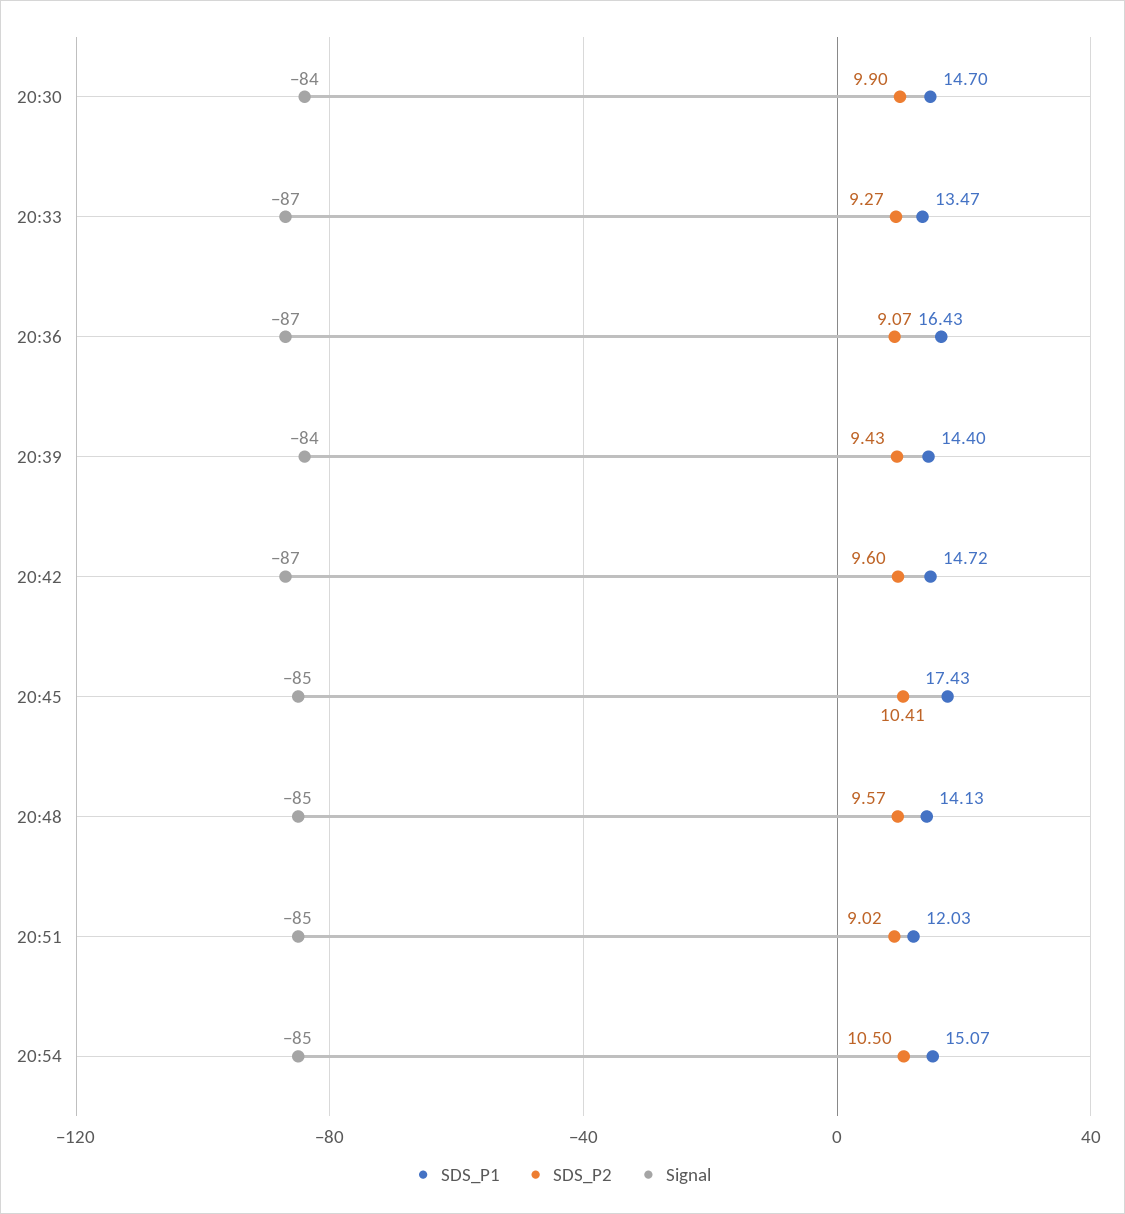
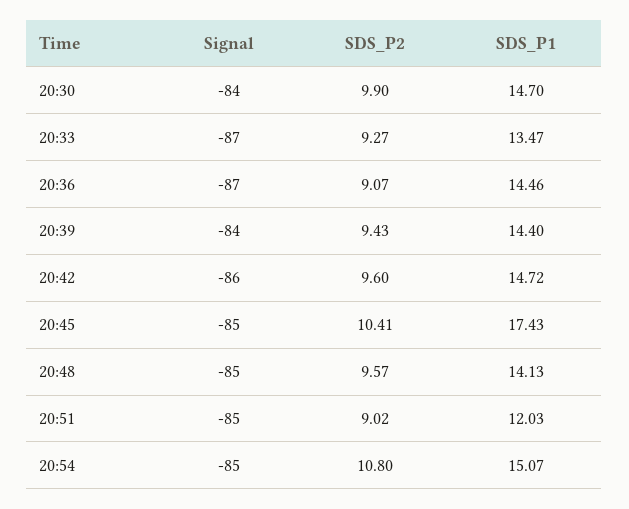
  {
    "SDS_P1": {
      "20:30": 14.7,
      "20:33": 13.47,
-     "20:36": 16.43,
+     "20:36": 14.46,
      "20:39": 14.4,
      "20:42": 14.72,
      "20:45": 17.43,
      "20:48": 14.13,
      "20:51": 12.03,
      "20:54": 15.07
    },
    "SDS_P2": {
      "20:30": 9.9,
      "20:33": 9.27,
      "20:36": 9.07,
      "20:39": 9.43,
      "20:42": 9.6,
      "20:45": 10.41,
      "20:48": 9.57,
      "20:51": 9.02,
-     "20:54": 10.5
+     "20:54": 10.8
    },
    "Signal": {
      "20:30": -84,
      "20:33": -87,
      "20:36": -87,
      "20:39": -84,
-     "20:42": -87,
+     "20:42": -86,
      "20:45": -85,
      "20:48": -85,
      "20:51": -85,
      "20:54": -85
    }
  }

